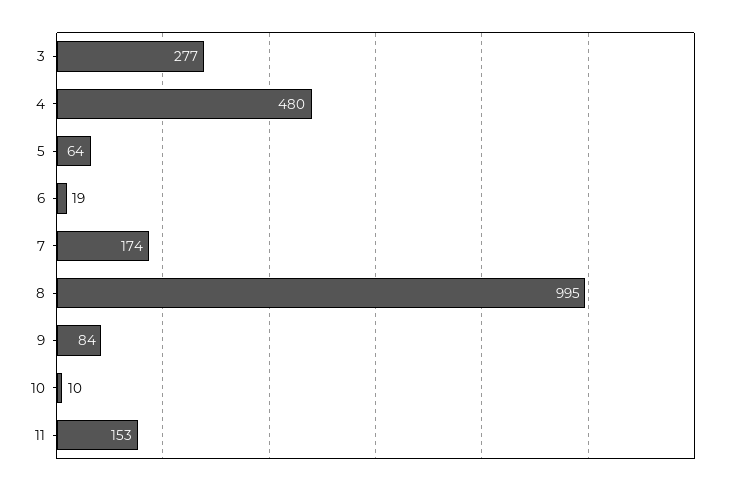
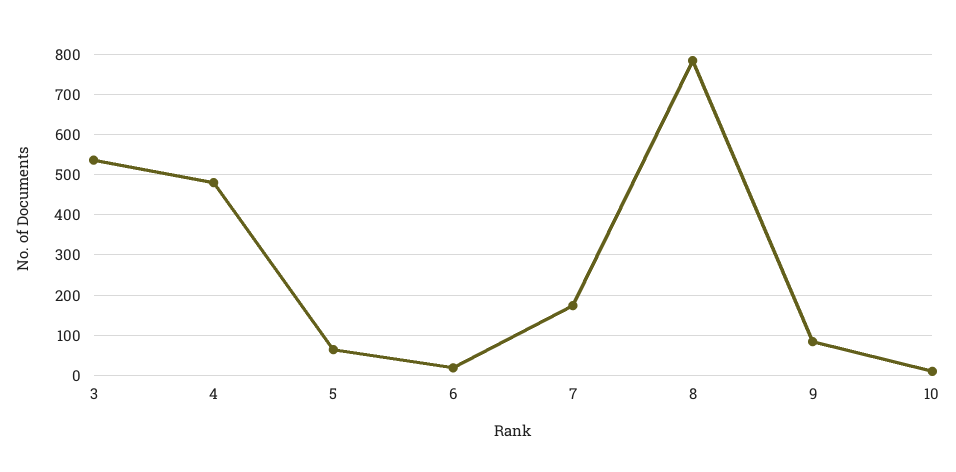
  {
-   "3": 277,
+   "3": 540,
    "4": 480,
    "5": 64,
    "6": 19,
    "7": 174,
-   "8": 995,
+   "8": 780,
    "9": 84,
-   "10": 10,
+   "10": 10
-   "11": 153
  }

